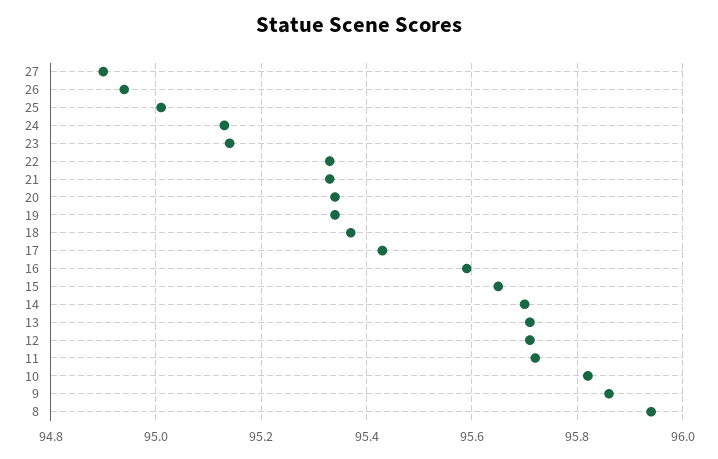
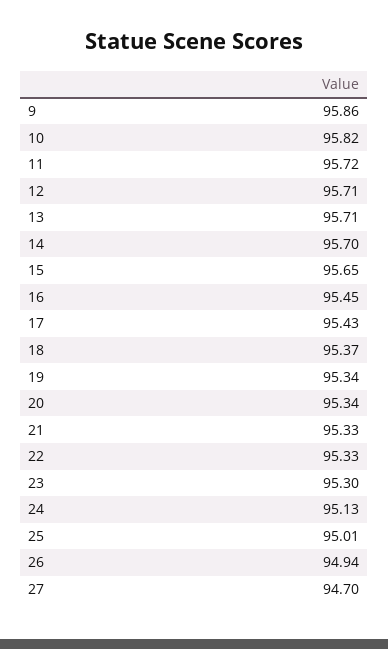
  {
-   "27": 94.9,
+   "27": 94.7,
    "26": 94.94,
    "25": 95.01,
    "24": 95.13,
-   "23": 95.15,
+   "23": 95.3,
    "22": 95.33,
    "21": 95.33,
    "20": 95.34,
    "19": 95.34,
    "18": 95.37,
    "17": 95.43,
-   "16": 95.6,
+   "16": 95.45,
    "15": 95.65,
    "14": 95.7,
    "13": 95.71,
    "12": 95.71,
    "11": 95.72,
    "10": 95.82,
-   "9": 95.86,
+   "9": 95.86
-   "8": 95.95
  }

